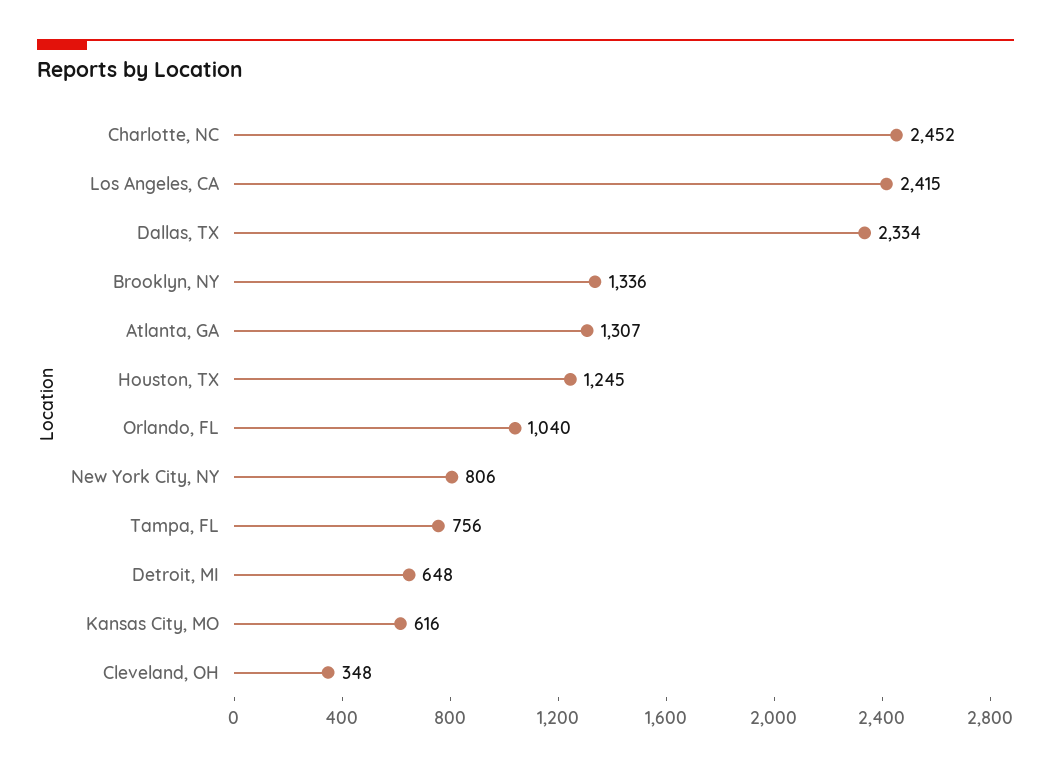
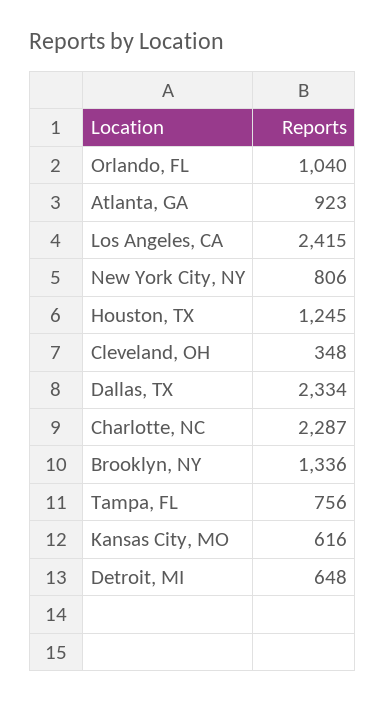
  {
-   "Charlotte, NC": 2452,
+   "Charlotte, NC": 2287,
    "Los Angeles, CA": 2415,
    "Dallas, TX": 2334,
    "Brooklyn, NY": 1336,
-   "Atlanta, GA": 1307,
+   "Atlanta, GA": 923,
    "Houston, TX": 1245,
    "Orlando, FL": 1040,
    "New York City, NY": 806,
    "Tampa, FL": 756,
    "Detroit, MI": 648,
    "Kansas City, MO": 616,
    "Cleveland, OH": 348
  }

